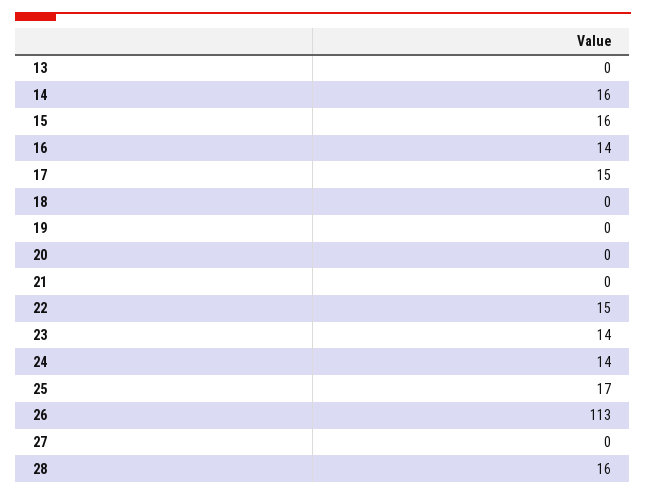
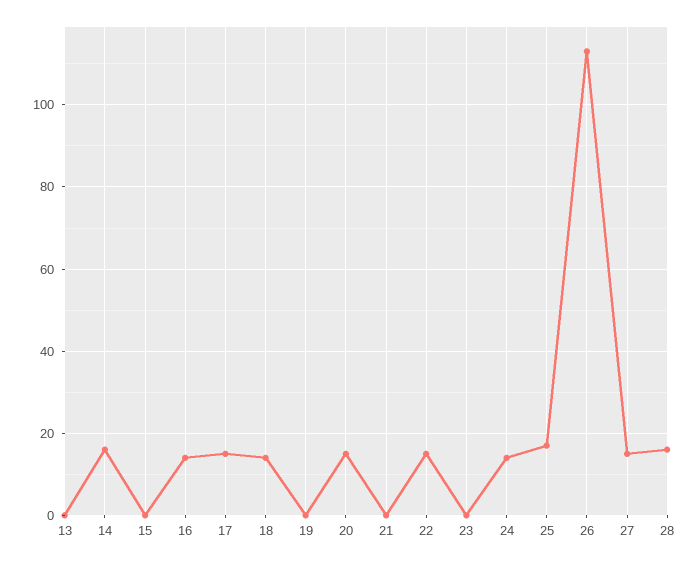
  {
    "13": 0,
    "14": 16,
-   "15": 16,
+   "15": 0,
    "16": 14,
    "17": 15,
-   "18": 0,
+   "18": 15,
    "19": 0,
-   "20": 0,
+   "20": 15,
    "21": 0,
    "22": 15,
-   "23": 14,
+   "23": 0,
    "24": 14,
    "25": 17,
    "26": 113,
-   "27": 0,
+   "27": 15,
    "28": 16
  }

